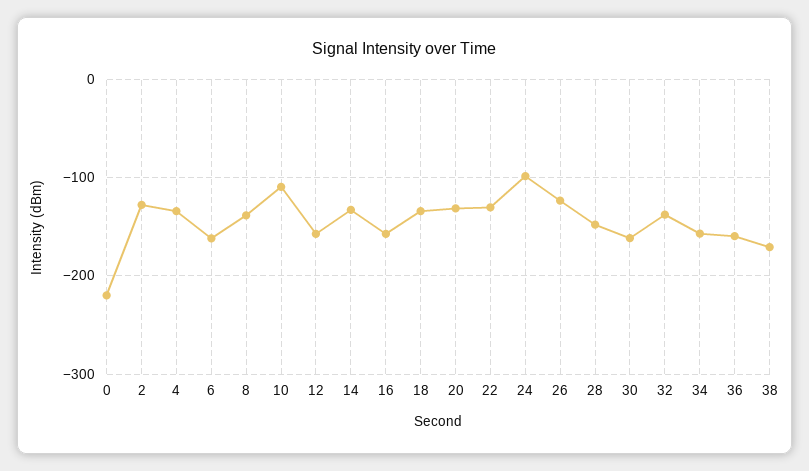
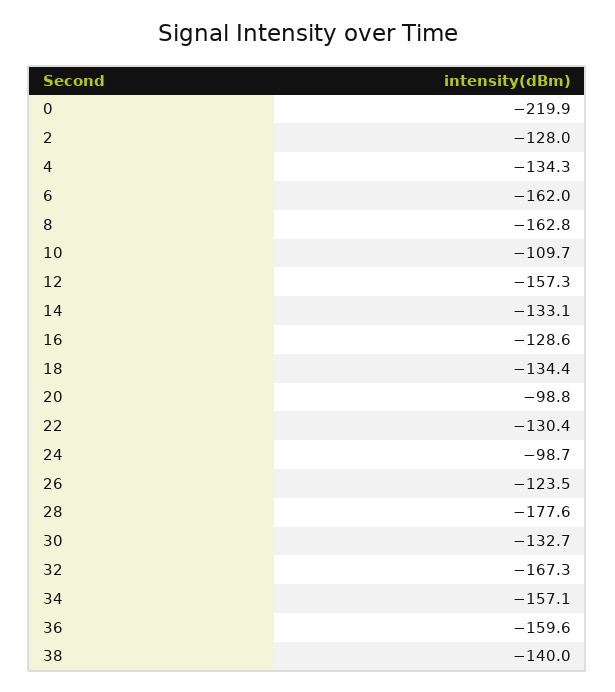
  {
    "0": -219.9,
    "2": -128,
    "4": -134.3,
    "6": -162,
-   "8": -140,
+   "8": -162.8,
    "10": -109.7,
    "12": -157.3,
    "14": -133.1,
-   "16": -160,
+   "16": -128.6,
    "18": -134.4,
-   "20": -130,
+   "20": -98.8,
    "22": -130.4,
    "24": -98.7,
    "26": -123.5,
-   "28": -150,
+   "28": -177.6,
-   "30": -160,
+   "30": -132.7,
-   "32": -140,
+   "32": -167.3,
    "34": -157.1,
    "36": -159.6,
-   "38": -170
+   "38": -140
  }

